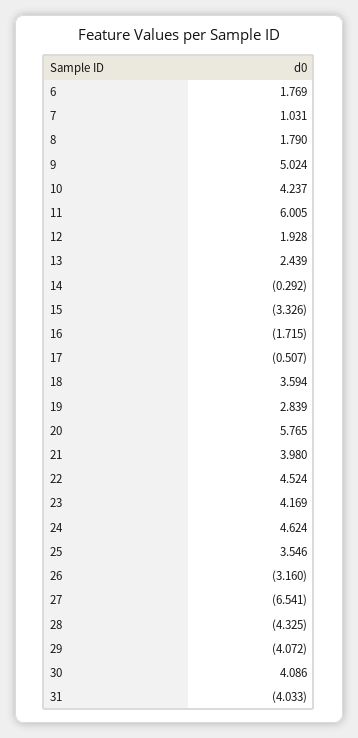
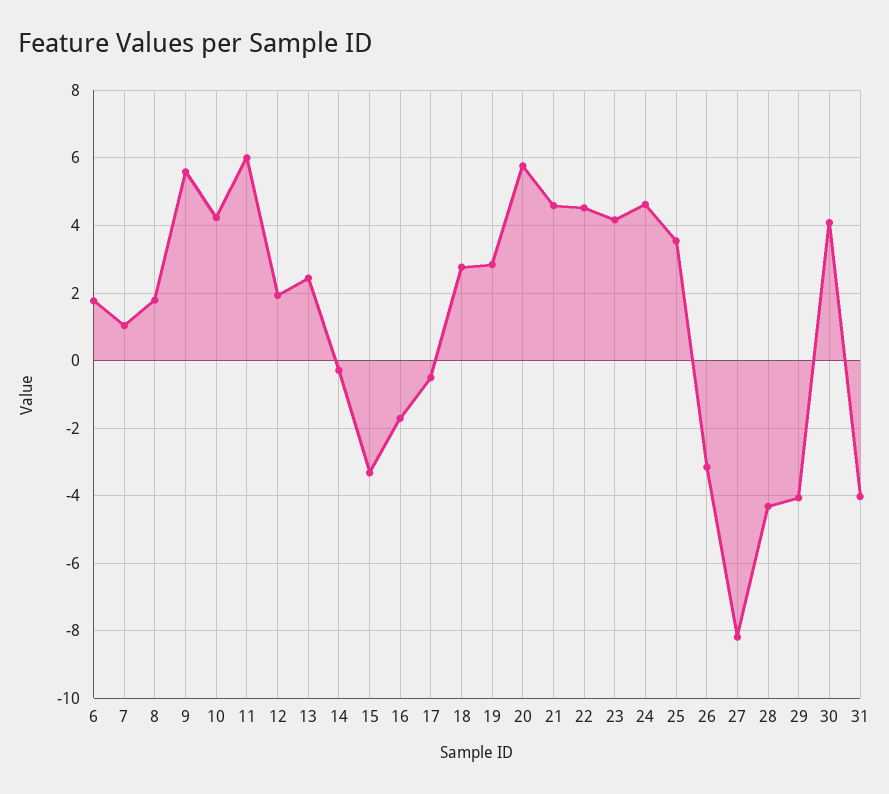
  {
    "6": 1.769,
    "7": 1.031,
    "8": 1.79,
-   "9": 5.024,
+   "9": 5.6,
    "10": 4.237,
    "11": 6.005,
    "12": 1.928,
    "13": 2.439,
    "14": -0.292,
    "15": -3.326,
    "16": -1.715,
    "17": -0.507,
-   "18": 3.594,
+   "18": 2.8,
    "19": 2.839,
    "20": 5.765,
-   "21": 3.98,
+   "21": 4.6,
    "22": 4.524,
    "23": 4.169,
    "24": 4.624,
    "25": 3.546,
    "26": -3.16,
-   "27": -6.541,
+   "27": -8.2,
    "28": -4.325,
    "29": -4.072,
    "30": 4.086,
    "31": -4.033
  }

